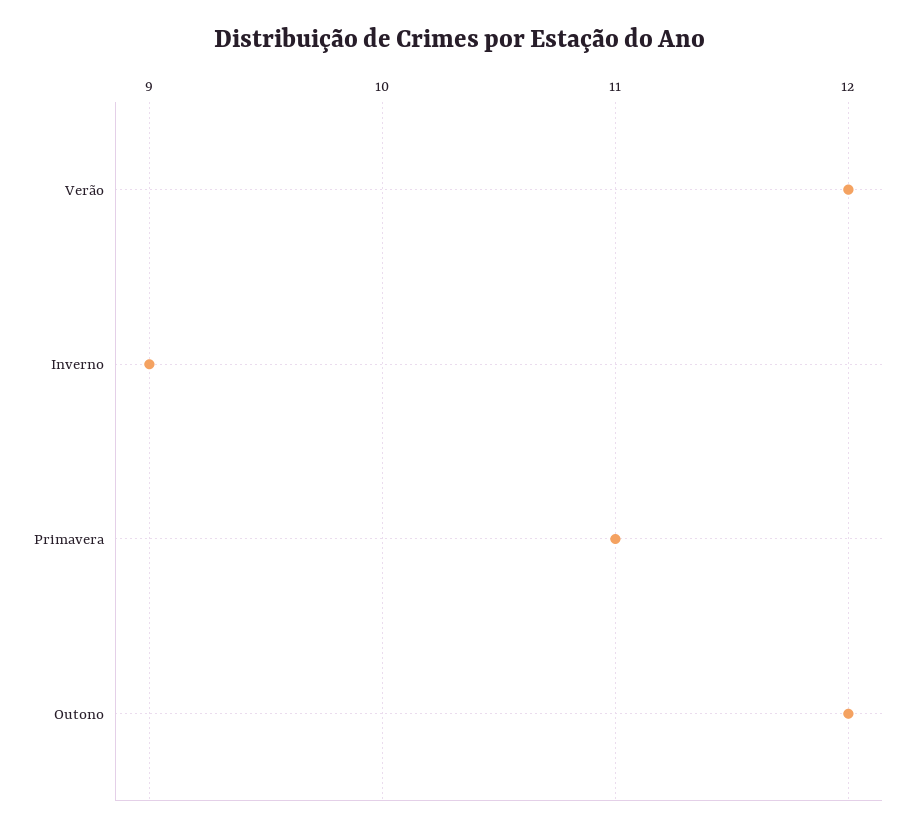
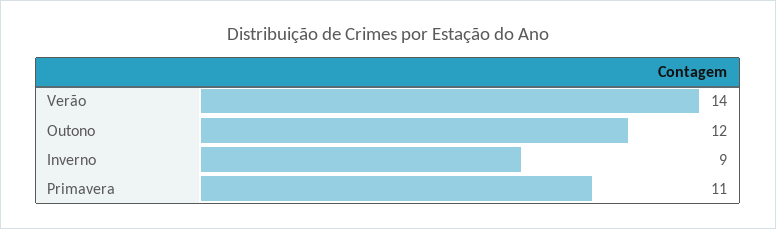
  {
-   "Verão": 12,
+   "Verão": 14,
    "Inverno": 9,
    "Primavera": 11,
    "Outono": 12
  }

